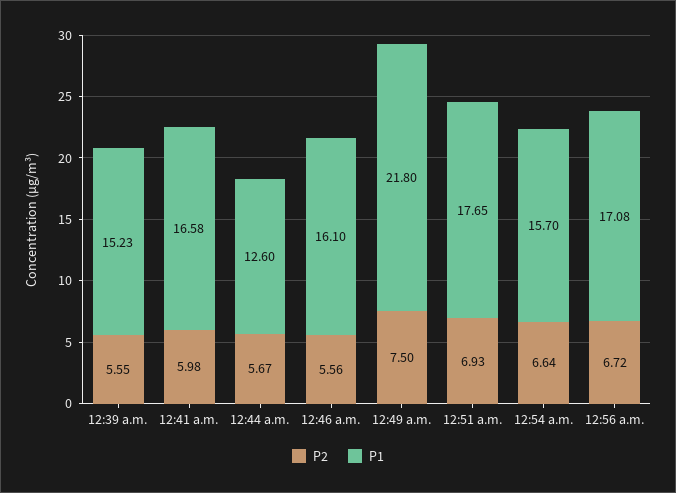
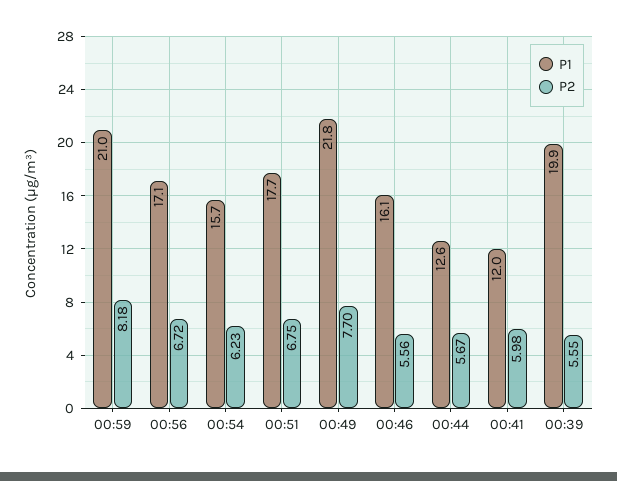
  {
    "P2": {
      "12:39 a.m.": 5.55,
      "12:41 a.m.": 5.98,
      "12:44 a.m.": 5.67,
      "12:46 a.m.": 5.56,
-     "12:49 a.m.": 7.5,
+     "12:49 a.m.": 7.7,
-     "12:51 a.m.": 6.93,
+     "12:51 a.m.": 6.75,
-     "12:54 a.m.": 6.64,
+     "12:54 a.m.": 6.23,
-     "12:56 a.m.": 6.72
+     "12:56 a.m.": 6.72,
+     "00:59": 8.18
    },
    "P1": {
-     "12:39 a.m.": 15.23,
+     "12:39 a.m.": 19.9,
-     "12:41 a.m.": 16.58,
+     "12:41 a.m.": 12,
      "12:44 a.m.": 12.6,
      "12:46 a.m.": 16.1,
      "12:49 a.m.": 21.8,
      "12:51 a.m.": 17.65,
      "12:54 a.m.": 15.7,
-     "12:56 a.m.": 17.08
+     "12:56 a.m.": 17.08,
+     "00:59": 21
    }
  }

